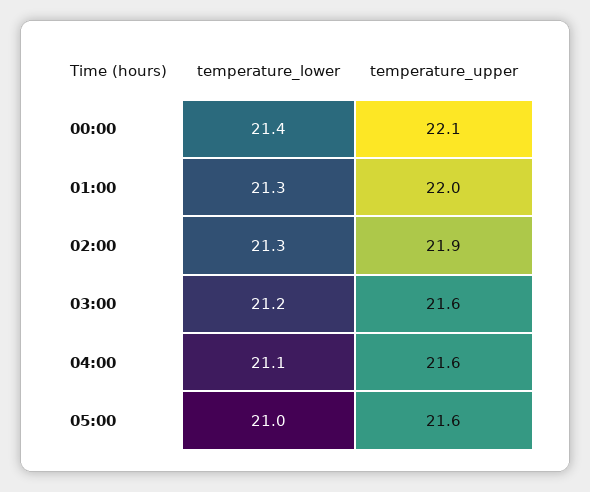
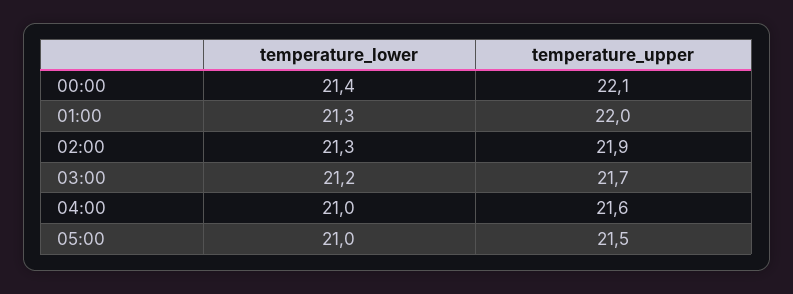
  {
    "temperature_lower": {
      "00:00": 21.4,
      "01:00": 21.3,
      "02:00": 21.3,
      "03:00": 21.2,
-     "04:00": 21.1,
+     "04:00": 21,
      "05:00": 21
    },
    "temperature_upper": {
      "00:00": 22.1,
      "01:00": 22,
      "02:00": 21.9,
-     "03:00": 21.6,
+     "03:00": 21.7,
      "04:00": 21.6,
-     "05:00": 21.6
+     "05:00": 21.5
    }
  }

